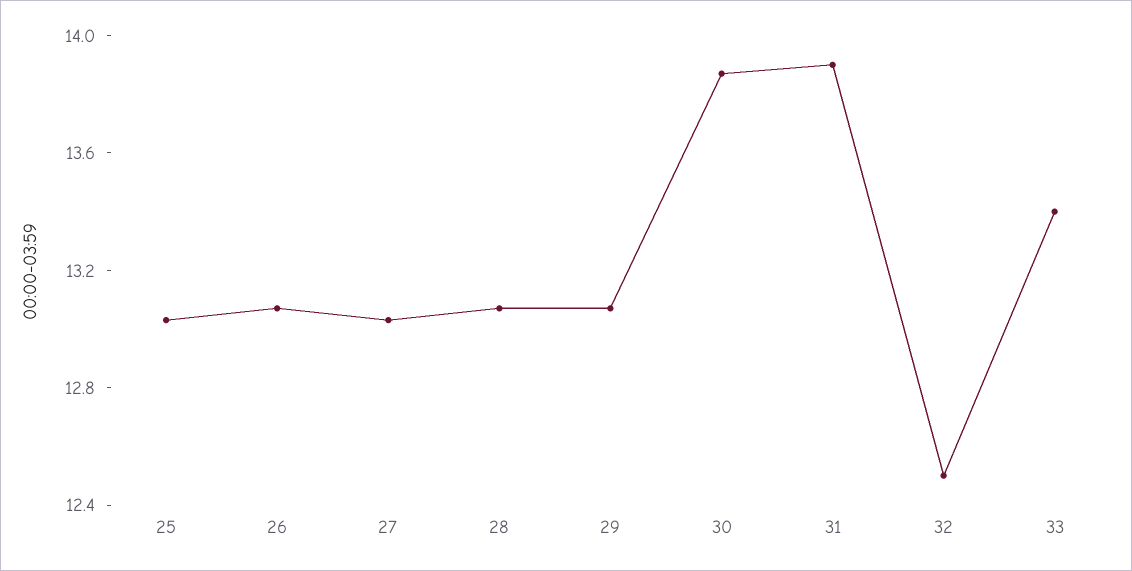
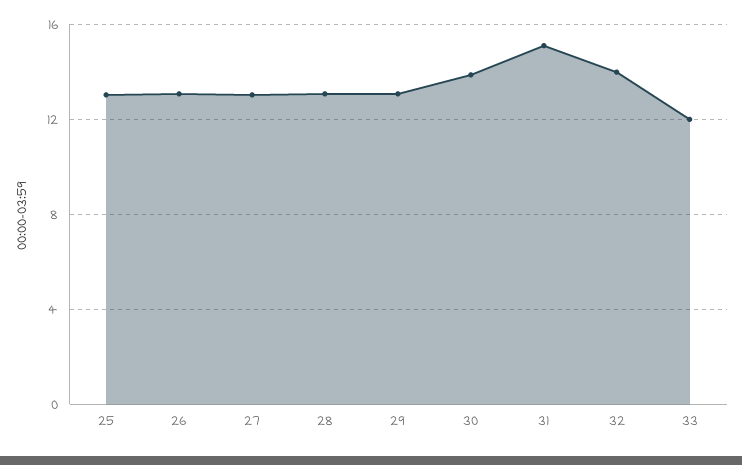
  {
    "25": 13,
    "26": 13.1,
    "27": 13,
    "28": 13.1,
    "29": 13.1,
    "30": 13.9,
-   "31": 13.9,
+   "31": 15,
-   "32": 12.5,
+   "32": 14,
-   "33": 13.4
+   "33": 12
  }

